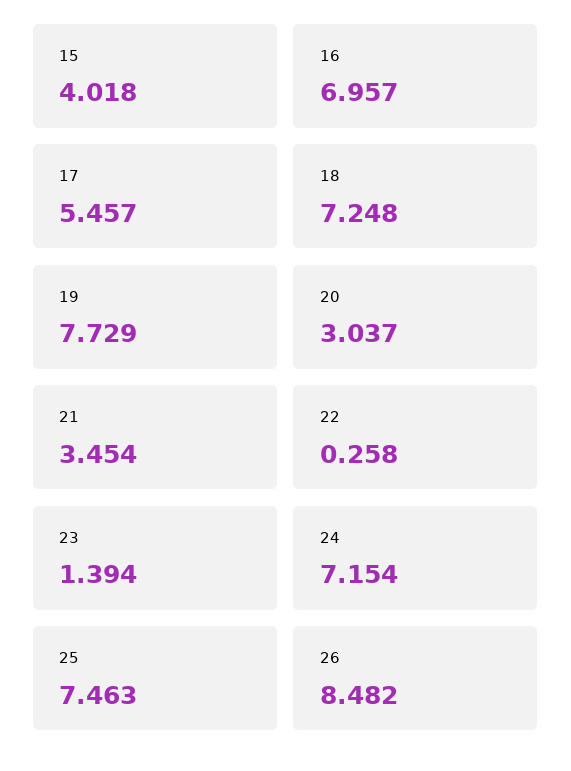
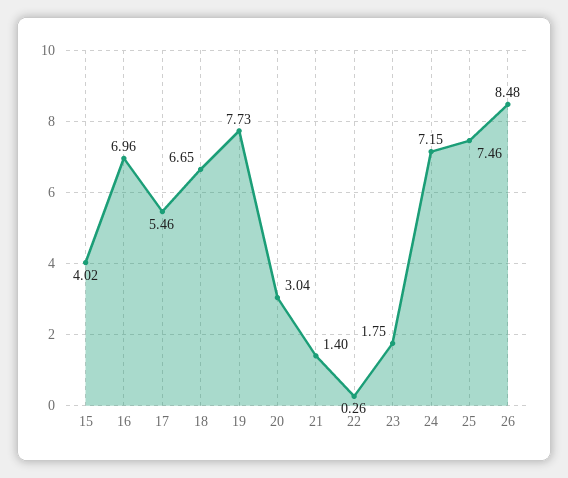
  {
    "15": 4.018,
    "16": 6.957,
    "17": 5.457,
-   "18": 7.248,
+   "18": 6.65,
    "19": 7.729,
    "20": 3.037,
-   "21": 3.454,
+   "21": 1.4,
    "22": 0.258,
-   "23": 1.394,
+   "23": 1.75,
    "24": 7.154,
    "25": 7.463,
    "26": 8.482
  }

